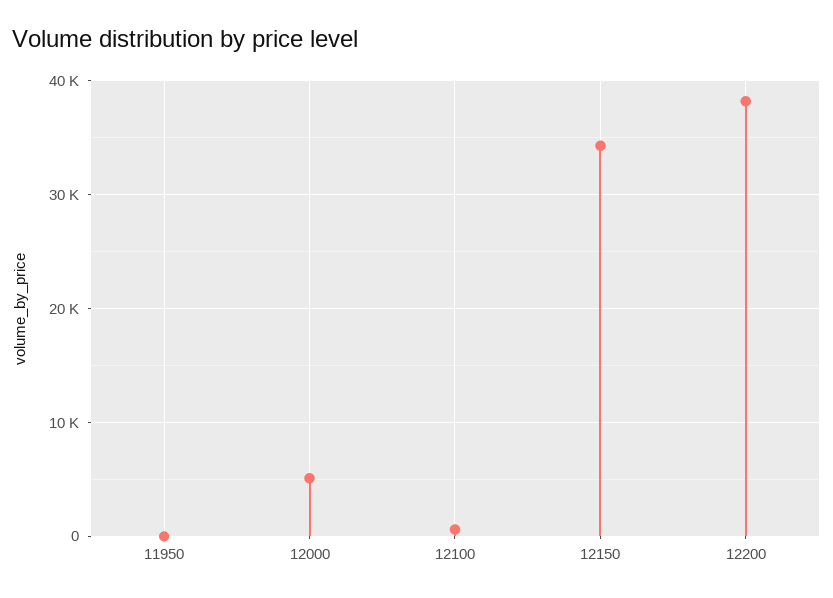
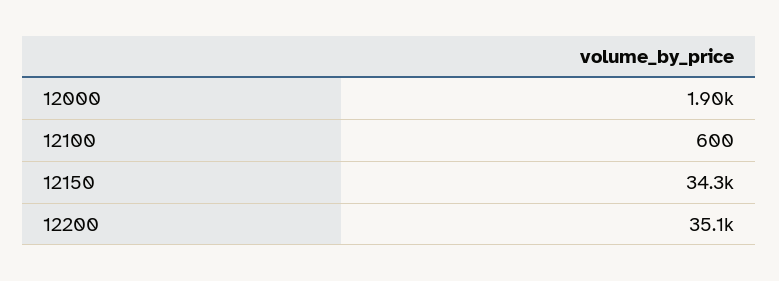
  {
-   "11950": 0,
-   "12000": 5000,
+   "12000": 1900,
    "12100": 600,
    "12150": 34300,
-   "12200": 38000
+   "12200": 35100
  }

